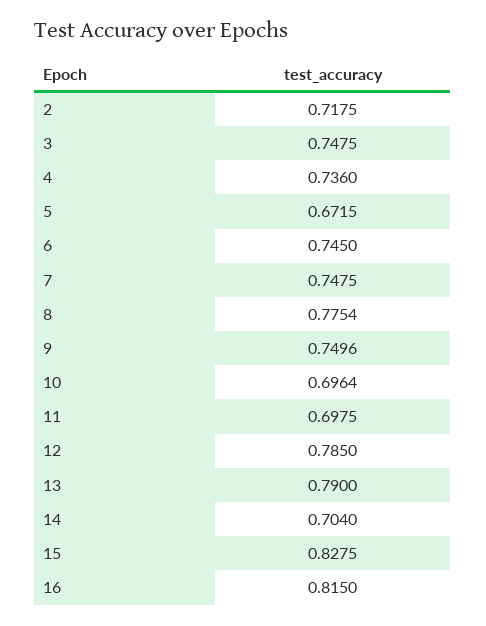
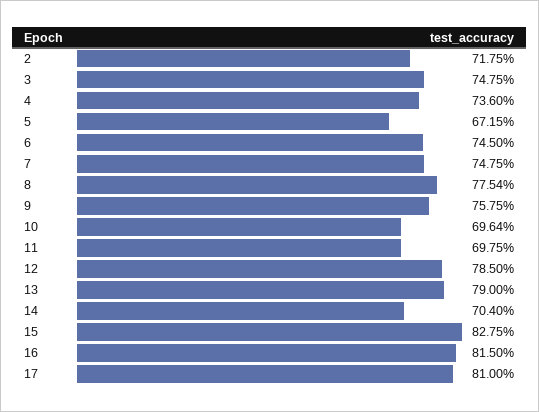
  {
    "2": 0.7175,
    "3": 0.7475,
    "4": 0.736,
    "5": 0.6715,
    "6": 0.745,
    "7": 0.7475,
    "8": 0.7754,
-   "9": 0.7496,
+   "9": 0.7575,
    "10": 0.6964,
    "11": 0.6975,
    "12": 0.785,
    "13": 0.79,
    "14": 0.704,
    "15": 0.8275,
-   "16": 0.815
+   "16": 0.815,
+   "17": 0.81
  }

